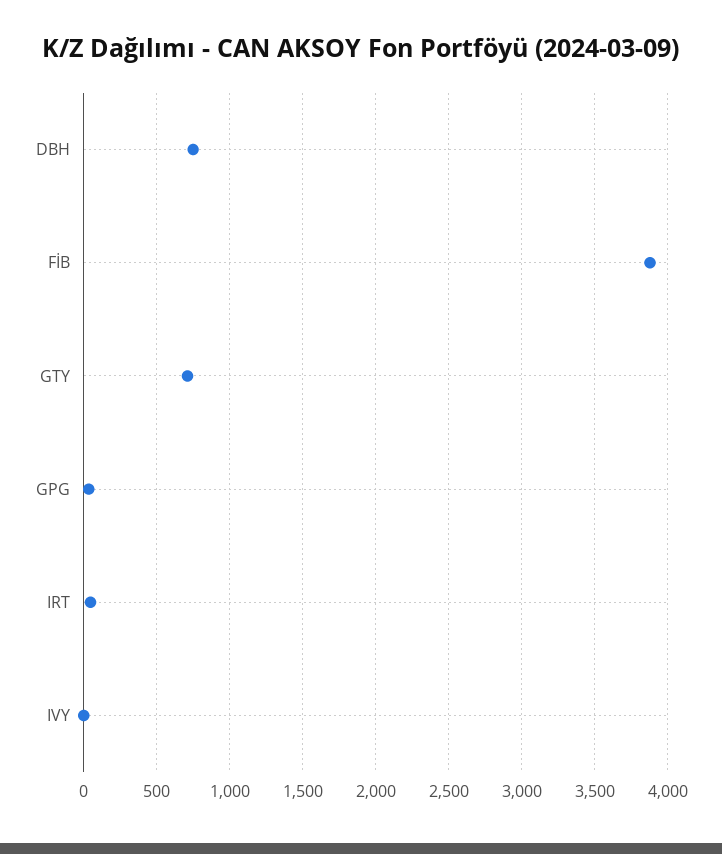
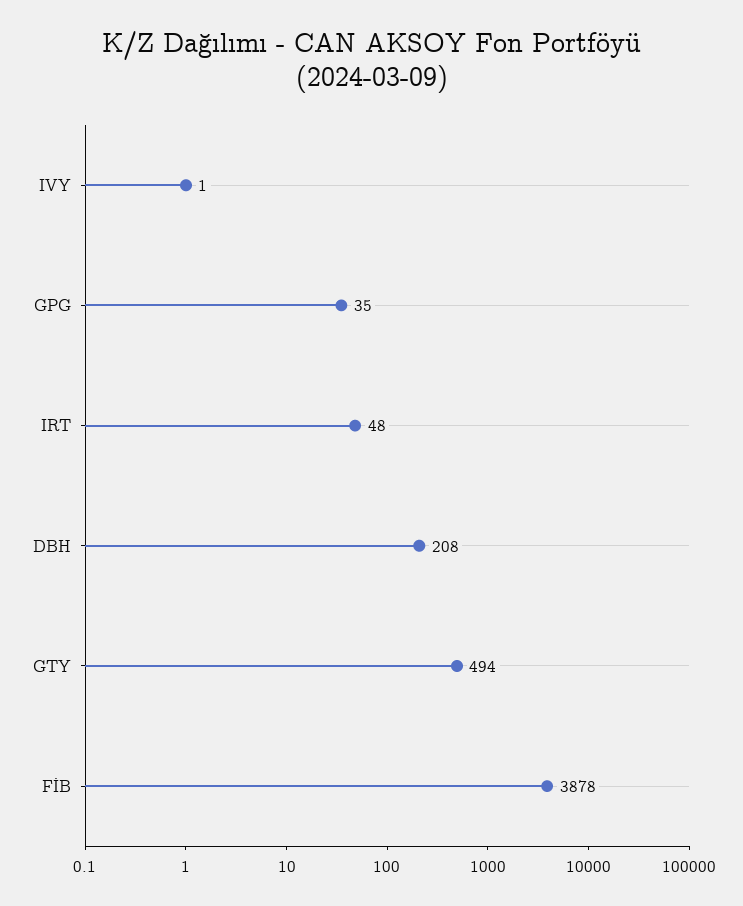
  {
-   "DBH": 750,
+   "DBH": 208,
    "FİB": 3878,
-   "GTY": 700,
+   "GTY": 494,
    "GPG": 35,
    "IRT": 48,
    "IVY": 1
  }

